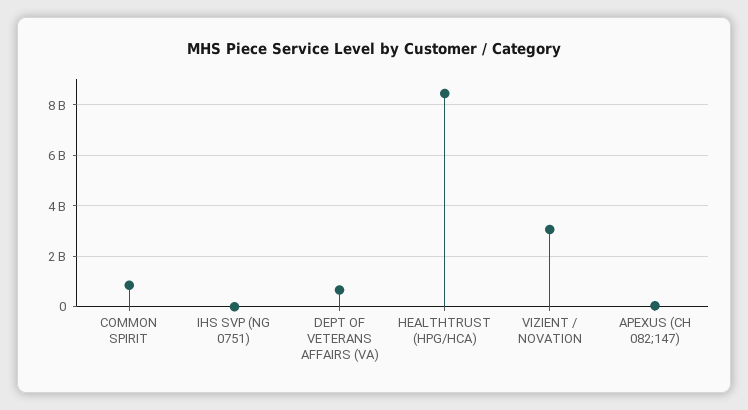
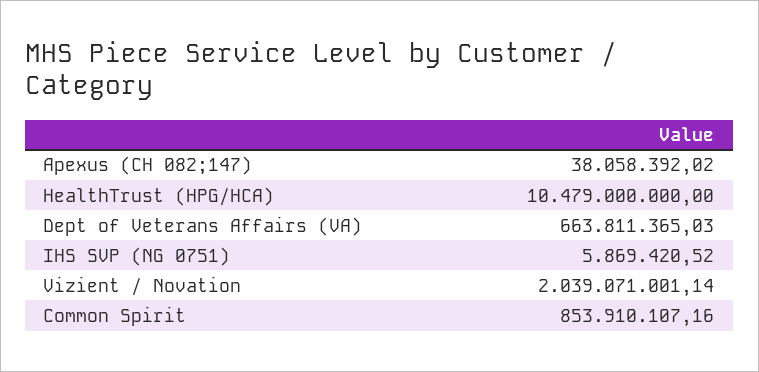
  {
    "COMMON SPIRIT": 853910107.16,
    "IHS SVP (NG 0751)": 5869420.52,
    "DEPT OF VETERANS AFFAIRS (VA)": 663811365.03,
-   "HEALTHTRUST (HPG/HCA)": 8500000000,
+   "HEALTHTRUST (HPG/HCA)": 10479000000,
-   "VIZIENT / NOVATION": 3000000000,
+   "VIZIENT / NOVATION": 2039071001.14,
    "APEXUS (CH 082;147)": 38058392.02
  }

